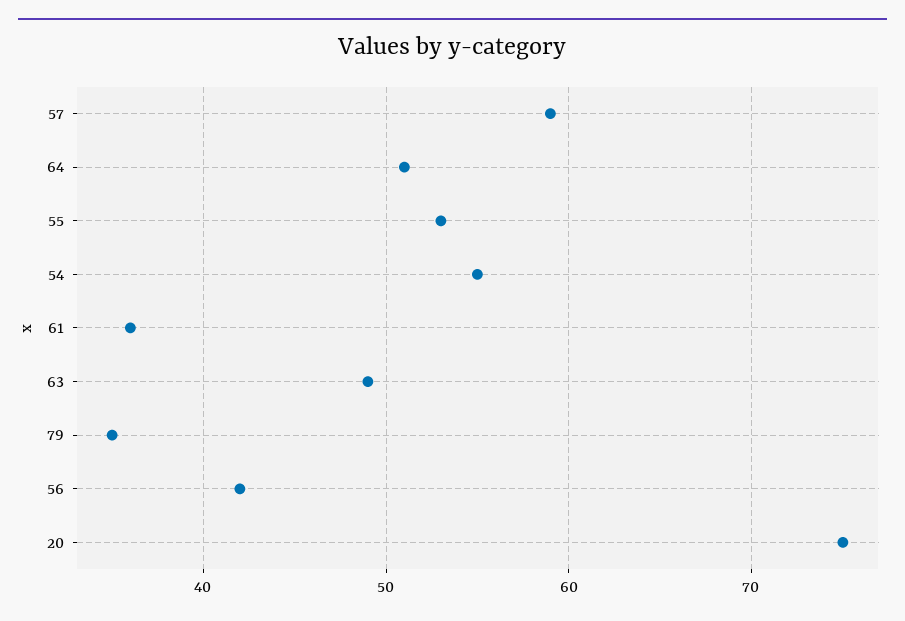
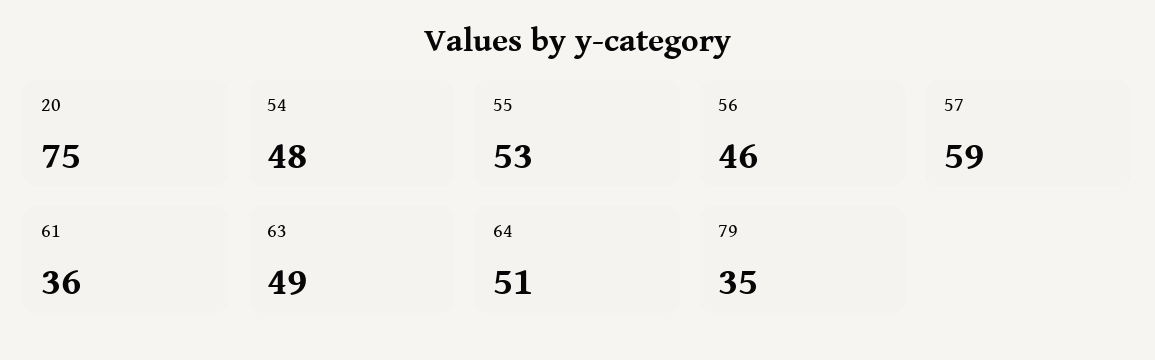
  {
    "57": 59,
    "64": 51,
    "55": 53,
-   "54": 55,
+   "54": 48,
    "61": 36,
    "63": 49,
    "79": 35,
-   "56": 42,
+   "56": 46,
    "20": 75
  }

